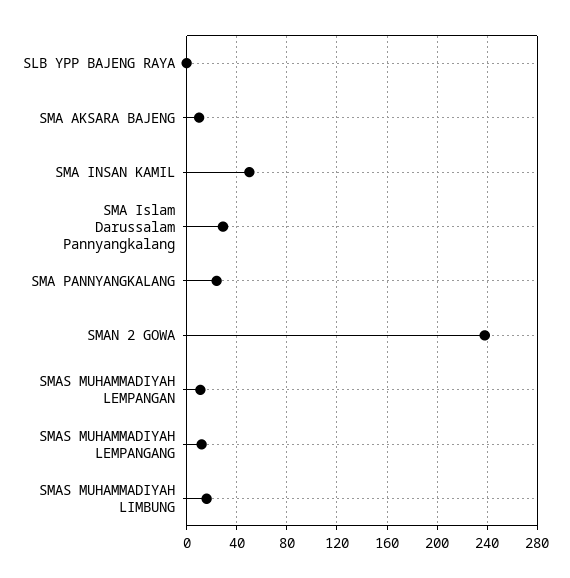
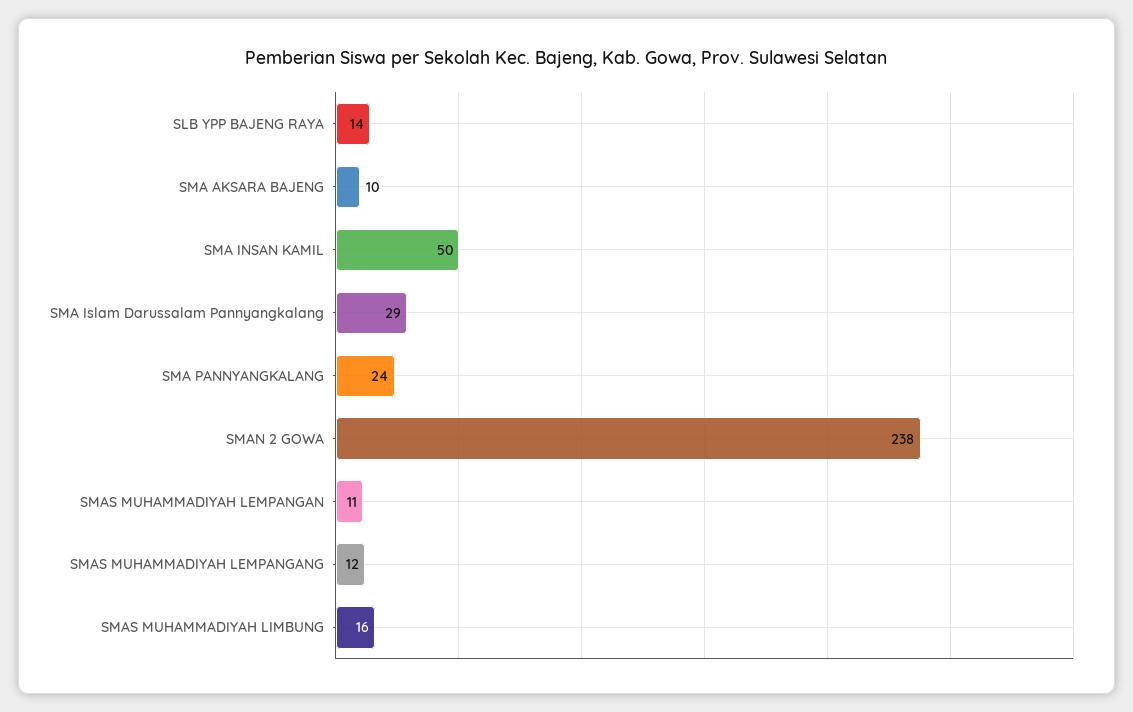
  {
-   "SLB YPP BAJENG RAYA": 0,
+   "SLB YPP BAJENG RAYA": 14,
    "SMA AKSARA BAJENG": 10,
    "SMA INSAN KAMIL": 50,
    "SMA Islam Darussalam Pannyangkalang": 29,
    "SMA PANNYANGKALANG": 24,
    "SMAN 2 GOWA": 238,
    "SMAS MUHAMMADIYAH LEMPANGAN": 11,
    "SMAS MUHAMMADIYAH LEMPANGANG": 12,
    "SMAS MUHAMMADIYAH LIMBUNG": 16
  }

